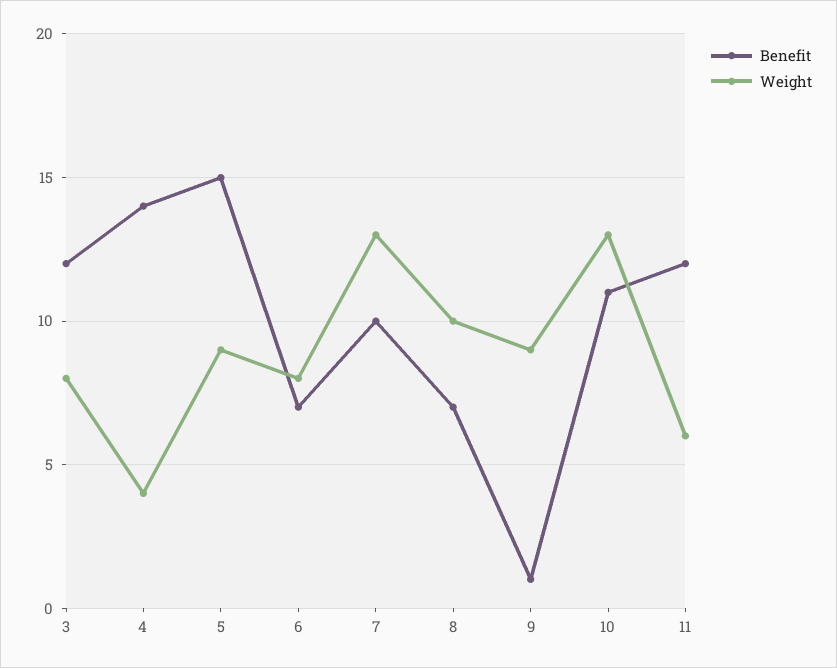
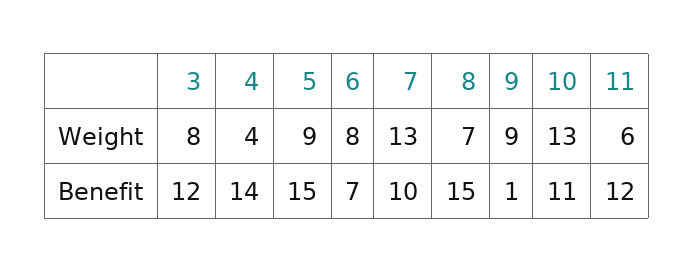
  {
    "Benefit": {
      "3": 12,
      "4": 14,
      "5": 15,
      "6": 7,
      "7": 10,
-     "8": 7,
+     "8": 15,
      "9": 1,
      "10": 11,
      "11": 12
    },
    "Weight": {
      "3": 8,
      "4": 4,
      "5": 9,
      "6": 8,
      "7": 13,
-     "8": 10,
+     "8": 7,
      "9": 9,
      "10": 13,
      "11": 6
    }
  }

